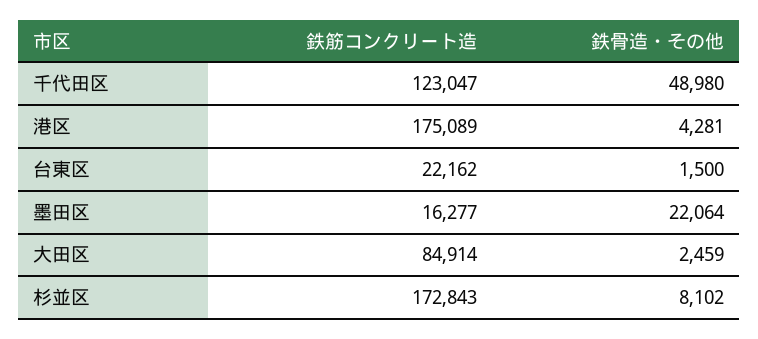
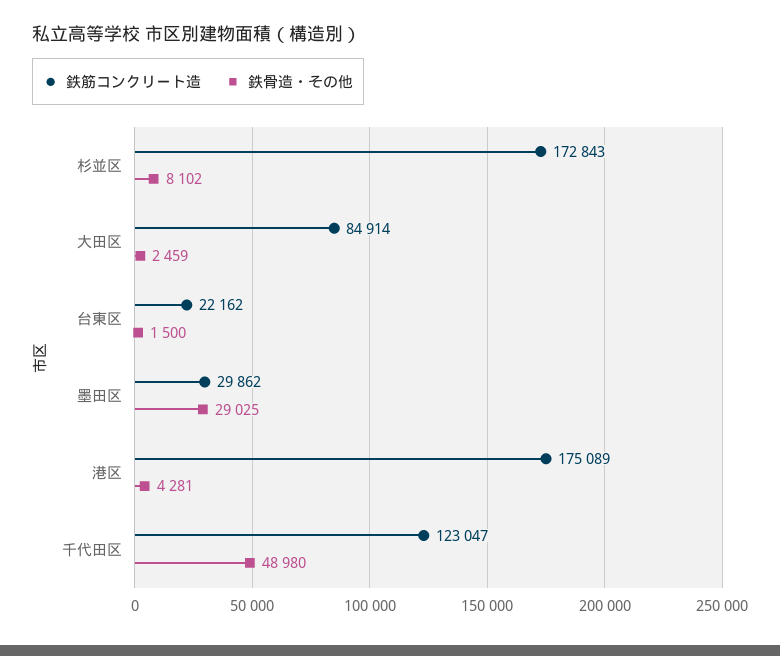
  {
    "鉄筋コンクリート造": {
      "千代田区": 123047,
      "港区": 175089,
      "台東区": 22162,
-     "墨田区": 16277,
+     "墨田区": 29862,
      "大田区": 84914,
      "杉並区": 172843
    },
    "鉄骨造・その他": {
      "千代田区": 48980,
      "港区": 4281,
      "台東区": 1500,
-     "墨田区": 22064,
+     "墨田区": 29025,
      "大田区": 2459,
      "杉並区": 8102
    }
  }

